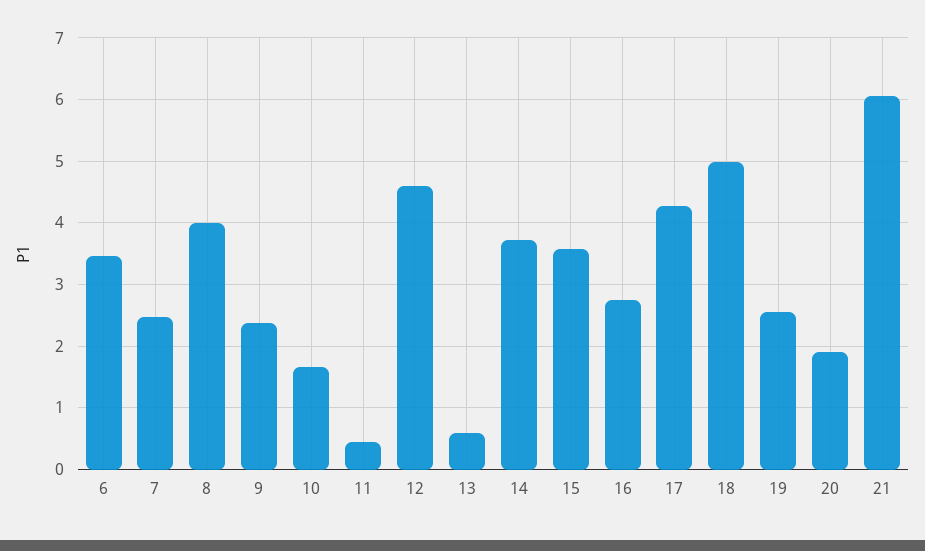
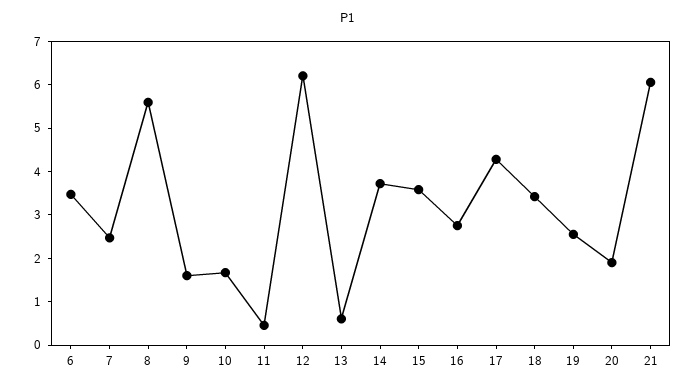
  {
    "6": 3.5,
    "7": 2.5,
-   "8": 4,
+   "8": 5.6,
-   "9": 2.4,
+   "9": 1.6,
    "10": 1.7,
    "11": 0.5,
-   "12": 4.6,
+   "12": 6.2,
    "13": 0.6,
    "14": 3.7,
    "15": 3.6,
    "16": 2.8,
    "17": 4.3,
-   "18": 5,
+   "18": 3.4,
    "19": 2.6,
    "20": 1.9,
    "21": 6.1
  }

